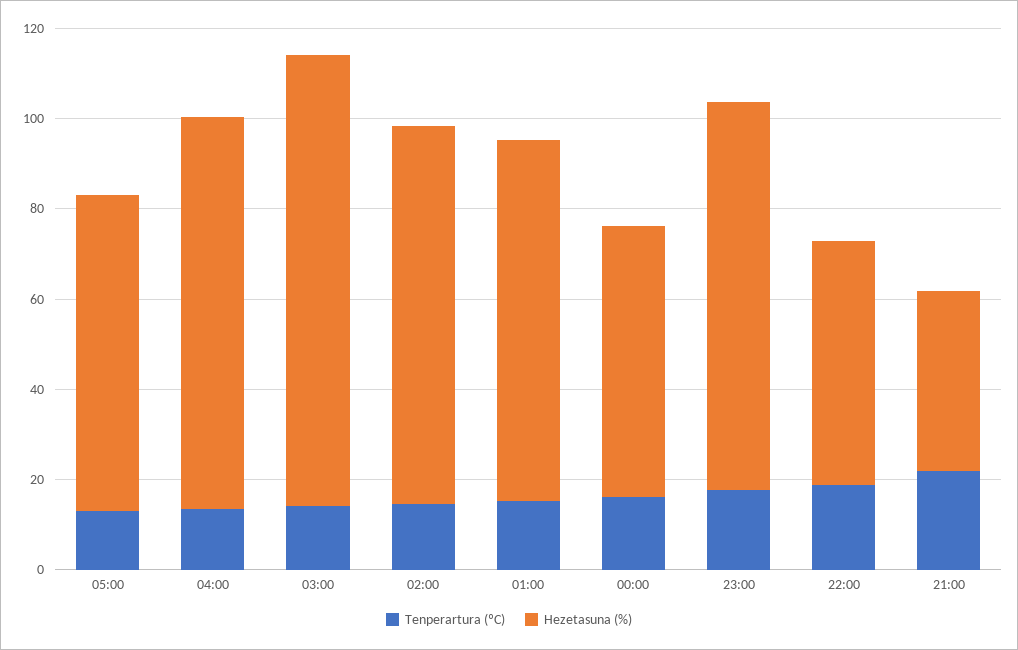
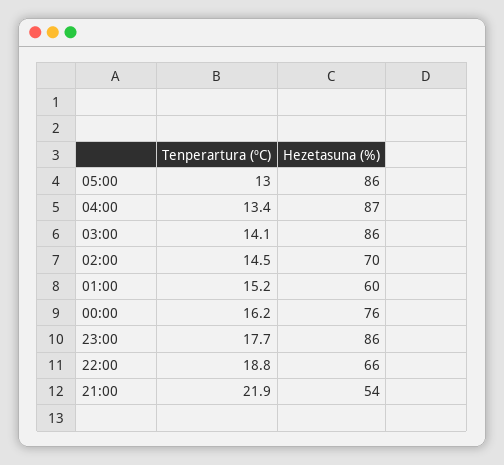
  {
    "Tenperartura (ºC)": {
      "05:00": 13,
      "04:00": 13.4,
      "03:00": 14.1,
      "02:00": 14.5,
      "01:00": 15.2,
      "00:00": 16.2,
      "23:00": 17.7,
      "22:00": 18.8,
      "21:00": 21.9
    },
    "Hezetasuna (%)": {
-     "05:00": 70,
+     "05:00": 86,
      "04:00": 87,
-     "03:00": 100,
+     "03:00": 86,
-     "02:00": 85,
+     "02:00": 70,
-     "01:00": 80,
+     "01:00": 60,
-     "00:00": 60,
+     "00:00": 76,
      "23:00": 86,
-     "22:00": 55,
+     "22:00": 66,
-     "21:00": 40
+     "21:00": 54
    }
  }

